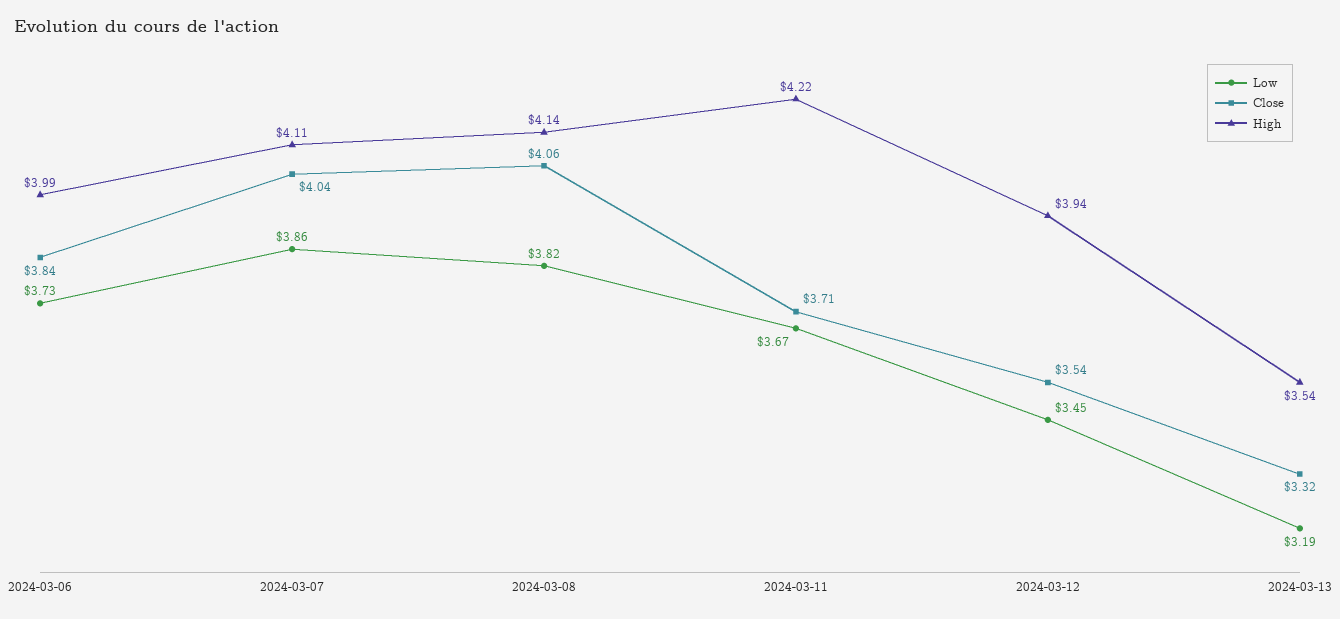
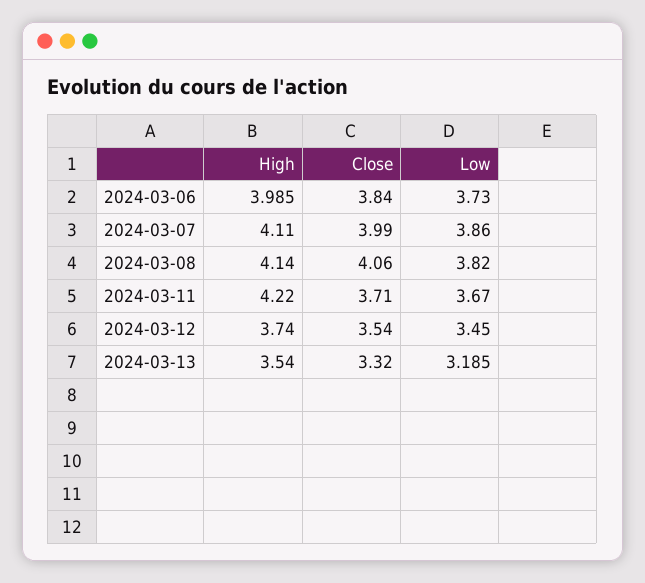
  {
    "Low": {
      "2024-03-06": 3.73,
      "2024-03-07": 3.86,
      "2024-03-08": 3.82,
      "2024-03-11": 3.67,
      "2024-03-12": 3.45,
      "2024-03-13": 3.185
    },
    "Close": {
      "2024-03-06": 3.84,
-     "2024-03-07": 4.04,
+     "2024-03-07": 3.99,
      "2024-03-08": 4.06,
      "2024-03-11": 3.71,
      "2024-03-12": 3.54,
      "2024-03-13": 3.32
    },
    "High": {
      "2024-03-06": 3.985,
      "2024-03-07": 4.11,
      "2024-03-08": 4.14,
      "2024-03-11": 4.22,
-     "2024-03-12": 3.94,
+     "2024-03-12": 3.74,
      "2024-03-13": 3.54
    }
  }

